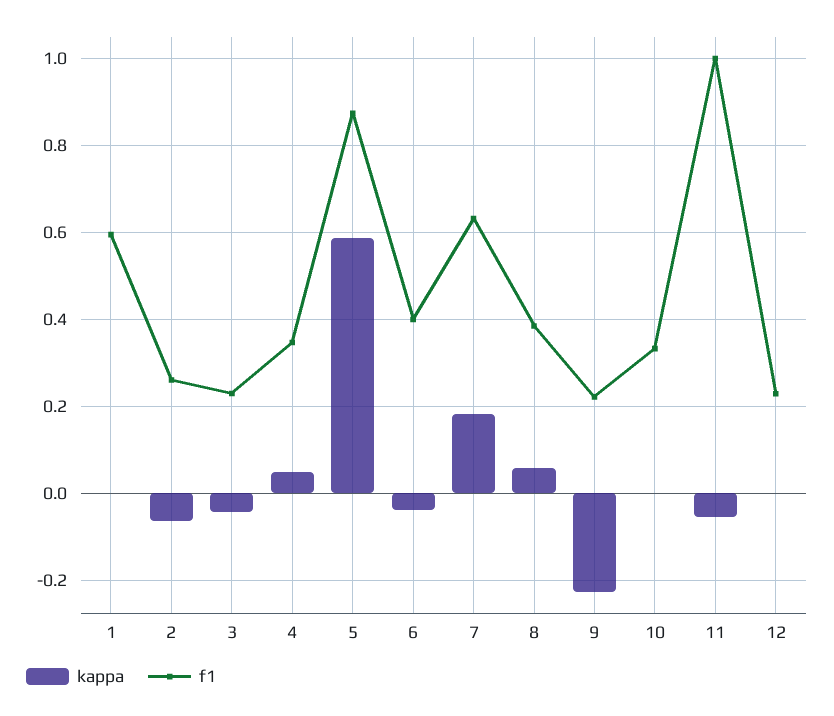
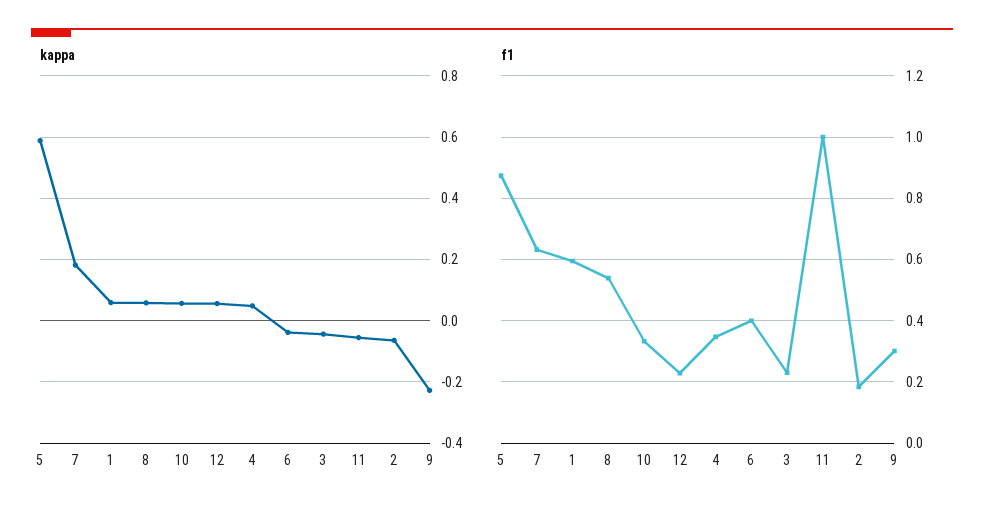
  {
    "kappa": {
-     "1": 0,
+     "1": 0.06,
      "2": -0.06,
      "3": -0.04,
      "4": 0.04,
      "5": 0.58,
      "6": -0.04,
      "7": 0.18,
      "8": 0.06,
      "9": -0.22,
-     "10": 0,
+     "10": 0.06,
      "11": -0.06,
-     "12": 0
+     "12": 0.06
    },
    "f1": {
      "1": 0.6,
-     "2": 0.26,
+     "2": 0.18,
      "3": 0.24,
      "4": 0.34,
      "5": 0.88,
      "6": 0.4,
      "7": 0.64,
-     "8": 0.38,
+     "8": 0.54,
-     "9": 0.22,
+     "9": 0.3,
      "10": 0.34,
      "11": 1,
      "12": 0.22
    }
  }

